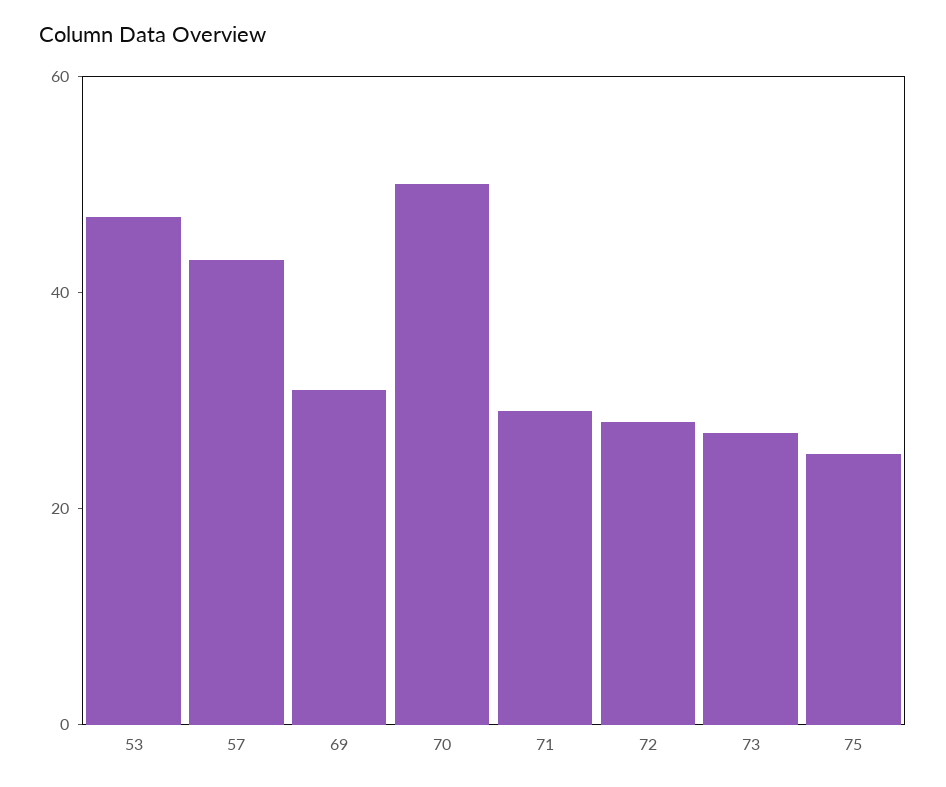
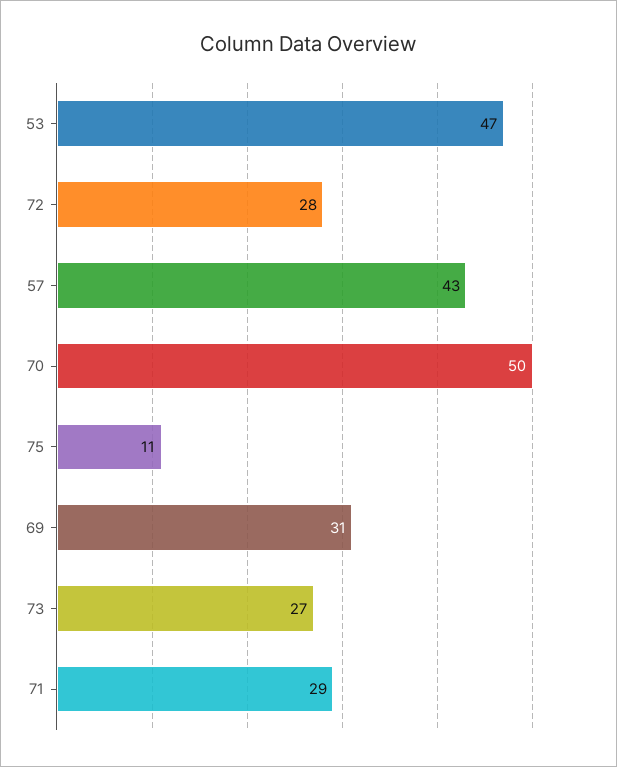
  {
    "53": 47,
    "57": 43,
    "69": 31,
    "70": 50,
    "71": 29,
    "72": 28,
    "73": 27,
-   "75": 25
+   "75": 11
  }

